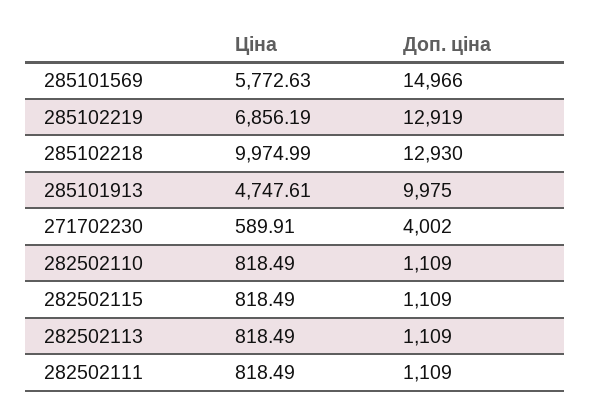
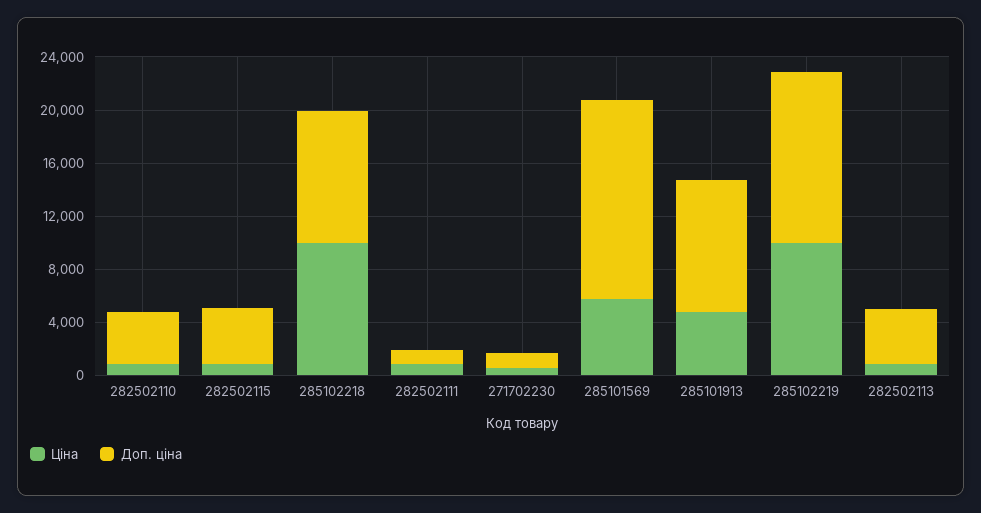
  {
    "Ціна": {
      "285101569": 5772.63,
-     "285102219": 6856.19,
+     "285102219": 10000,
      "285102218": 9974.99,
      "285101913": 4747.61,
      "271702230": 589.91,
      "282502110": 818.49,
      "282502115": 818.49,
      "282502113": 818.49,
      "282502111": 818.49
    },
    "Доп. ціна": {
      "285101569": 14966,
      "285102219": 12919,
-     "285102218": 12930,
+     "285102218": 10000,
      "285101913": 9975,
-     "271702230": 4002,
+     "271702230": 1000,
-     "282502110": 1109,
+     "282502110": 4000,
-     "282502115": 1109,
+     "282502115": 4000,
-     "282502113": 1109,
+     "282502113": 4000,
      "282502111": 1109
    }
  }

